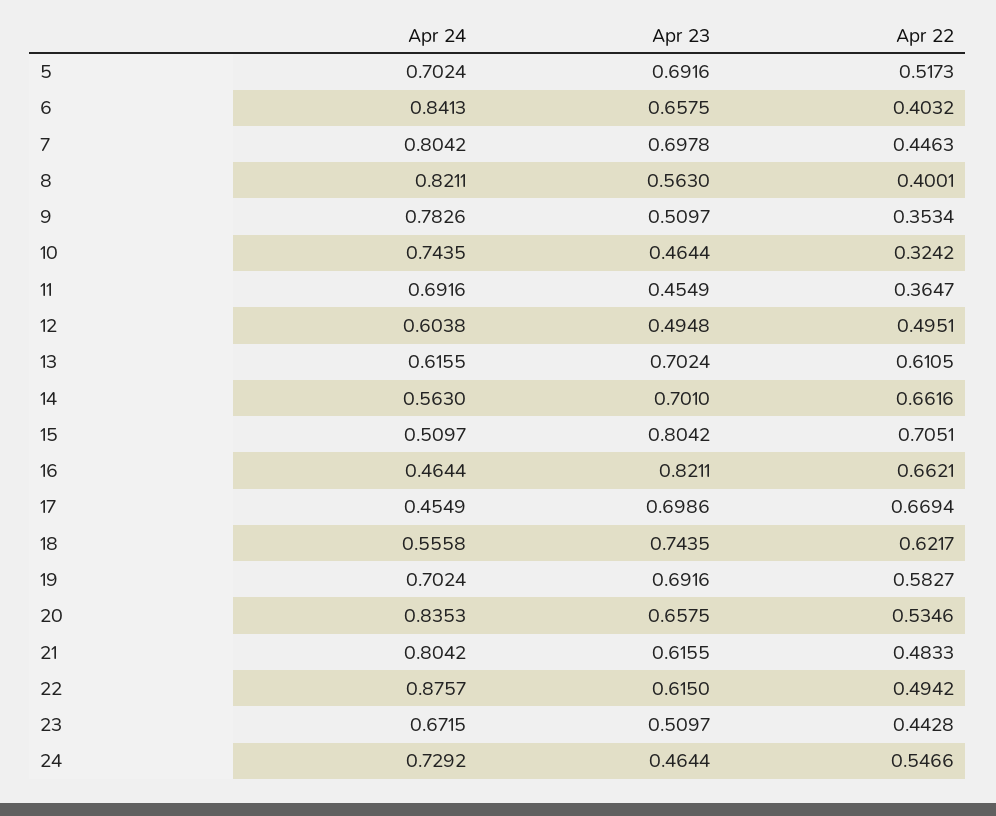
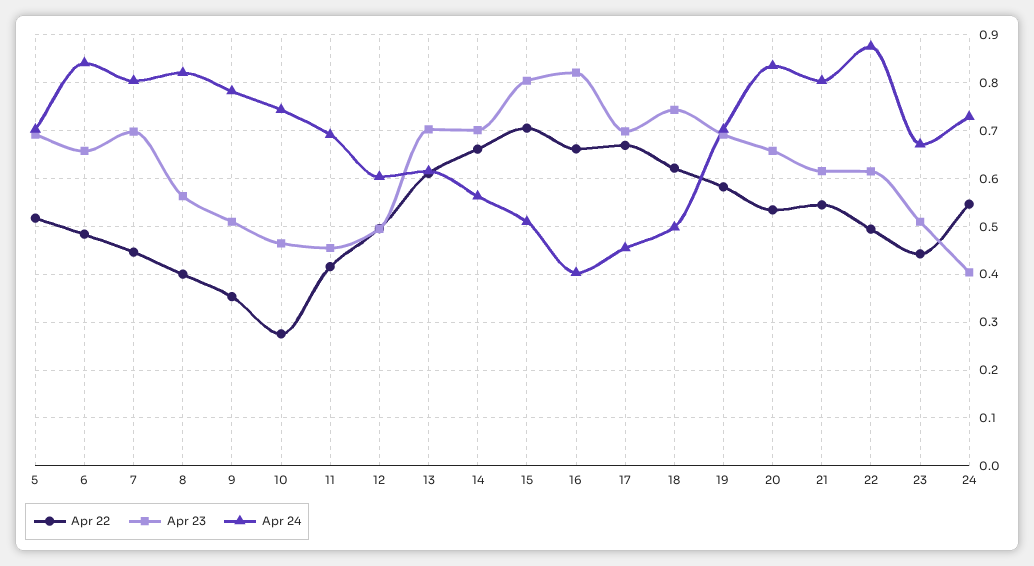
  {
    "Apr 24": {
      "5": 0.7024,
      "6": 0.8413,
      "7": 0.8042,
      "8": 0.8211,
      "9": 0.7826,
      "10": 0.7435,
      "11": 0.6916,
      "12": 0.6038,
      "13": 0.6155,
      "14": 0.563,
      "15": 0.5097,
-     "16": 0.4644,
+     "16": 0.4,
      "17": 0.4549,
-     "18": 0.5558,
+     "18": 0.5,
      "19": 0.7024,
      "20": 0.8353,
      "21": 0.8042,
      "22": 0.8757,
      "23": 0.6715,
      "24": 0.7292
    },
    "Apr 23": {
      "5": 0.6916,
      "6": 0.6575,
      "7": 0.6978,
      "8": 0.563,
      "9": 0.5097,
      "10": 0.4644,
      "11": 0.4549,
      "12": 0.4948,
      "13": 0.7024,
      "14": 0.701,
      "15": 0.8042,
      "16": 0.8211,
      "17": 0.6986,
      "18": 0.7435,
      "19": 0.6916,
      "20": 0.6575,
      "21": 0.6155,
      "22": 0.615,
      "23": 0.5097,
-     "24": 0.4644
+     "24": 0.4
    },
    "Apr 22": {
      "5": 0.5173,
-     "6": 0.4032,
+     "6": 0.48,
      "7": 0.4463,
      "8": 0.4001,
      "9": 0.3534,
-     "10": 0.3242,
+     "10": 0.28,
-     "11": 0.3647,
+     "11": 0.42,
      "12": 0.4951,
      "13": 0.6105,
      "14": 0.6616,
      "15": 0.7051,
      "16": 0.6621,
      "17": 0.6694,
      "18": 0.6217,
      "19": 0.5827,
      "20": 0.5346,
-     "21": 0.4833,
+     "21": 0.54,
      "22": 0.4942,
      "23": 0.4428,
      "24": 0.5466
    }
  }

